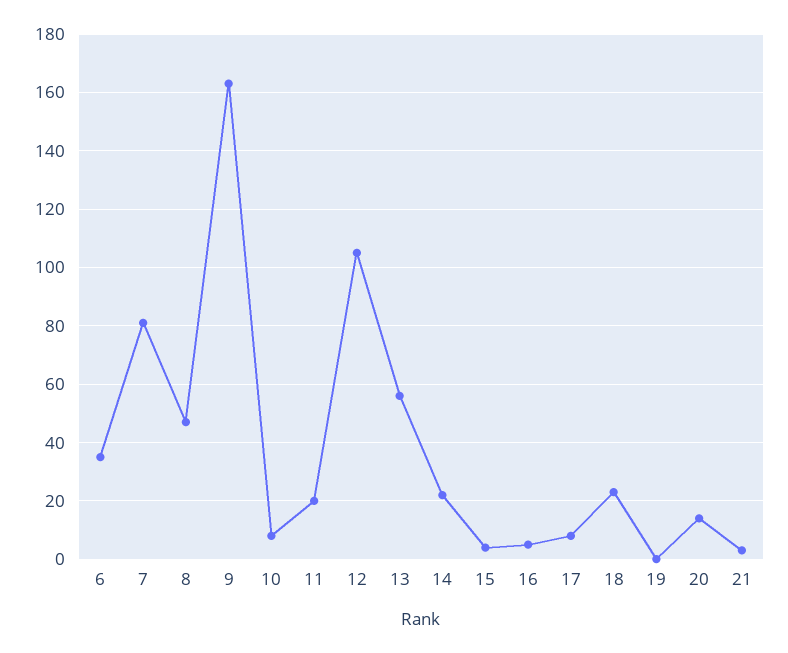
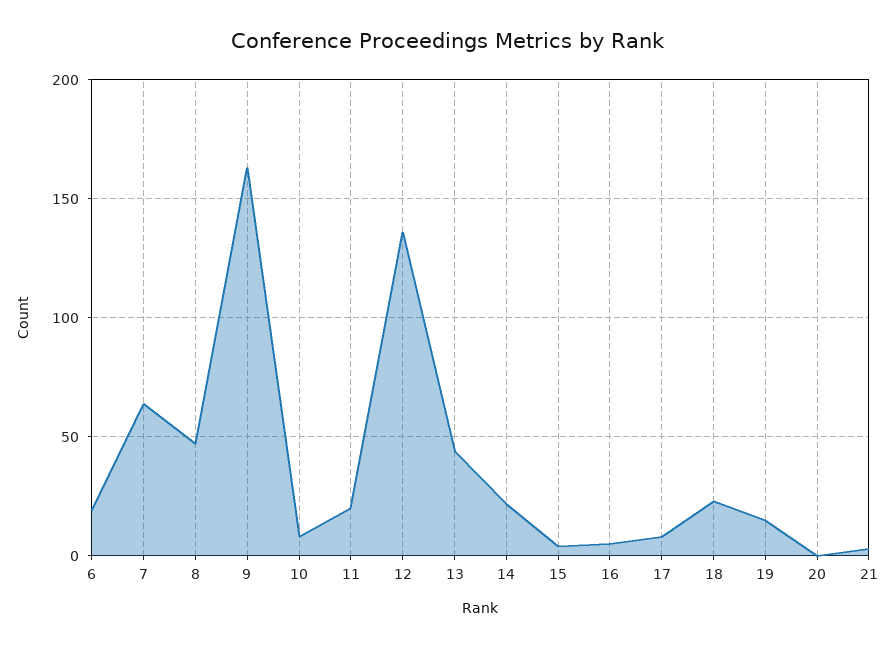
  {
-   "6": 35,
+   "6": 20,
-   "7": 80,
+   "7": 65,
    "8": 45,
    "9": 165,
    "10": 10,
    "11": 20,
-   "12": 105,
+   "12": 135,
-   "13": 55,
+   "13": 45,
    "14": 20,
    "15": 5,
    "16": 5,
    "17": 10,
    "18": 25,
-   "19": 0,
+   "19": 15,
-   "20": 15,
+   "20": 0,
    "21": 5
  }

